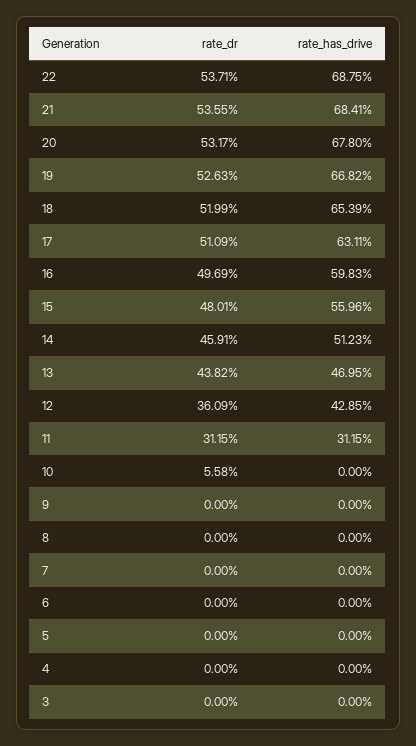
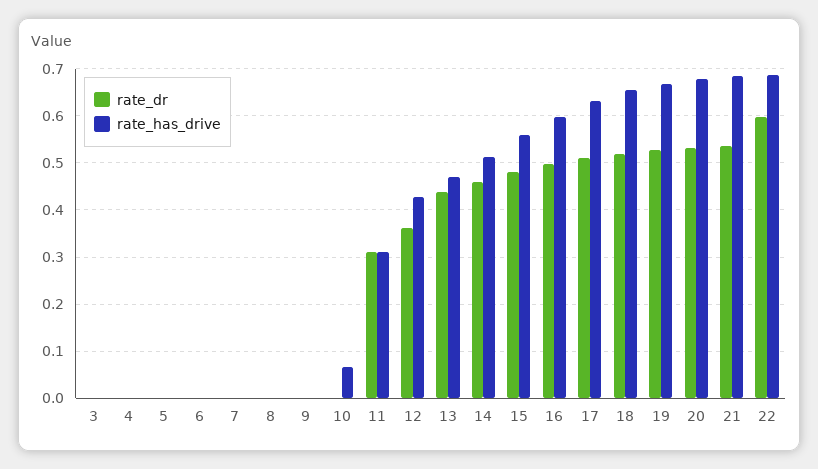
  {
    "rate_dr": {
-     "22": 0.5371,
+     "22": 0.6,
      "21": 0.5355,
      "20": 0.5317,
      "19": 0.5263,
      "18": 0.5199,
      "17": 0.5109,
      "16": 0.4969,
      "15": 0.4801,
      "14": 0.4591,
      "13": 0.4382,
      "12": 0.3609,
      "11": 0.3115,
-     "10": 0.0558,
+     "10": 0,
      "9": 0,
      "8": 0,
      "7": 0,
      "6": 0,
      "5": 0,
      "4": 0,
      "3": 0
    },
    "rate_has_drive": {
      "22": 0.6875,
      "21": 0.6841,
      "20": 0.678,
      "19": 0.6682,
      "18": 0.6539,
      "17": 0.6311,
      "16": 0.5983,
      "15": 0.5596,
      "14": 0.5123,
      "13": 0.4695,
      "12": 0.4285,
      "11": 0.3115,
-     "10": 0,
+     "10": 0.06,
      "9": 0,
      "8": 0,
      "7": 0,
      "6": 0,
      "5": 0,
      "4": 0,
      "3": 0
    }
  }

